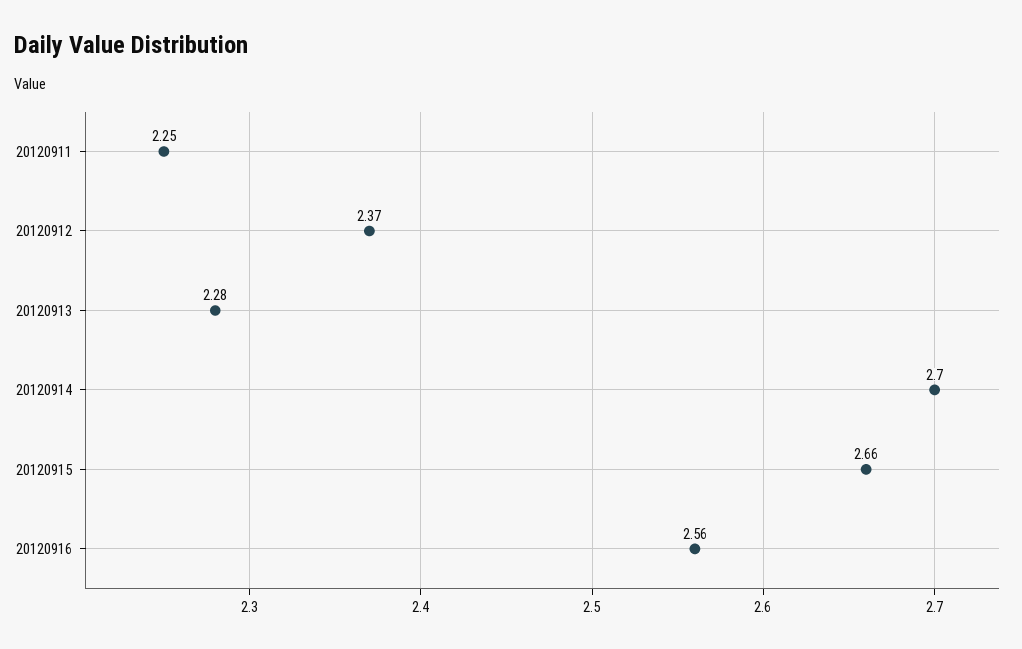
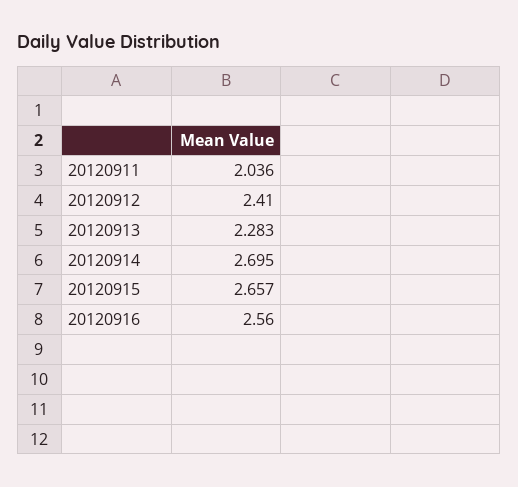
  {
-   "20120911": 2.25,
+   "20120911": 2.036,
-   "20120912": 2.37,
+   "20120912": 2.41,
    "20120913": 2.283,
    "20120914": 2.695,
    "20120915": 2.657,
    "20120916": 2.56
  }

